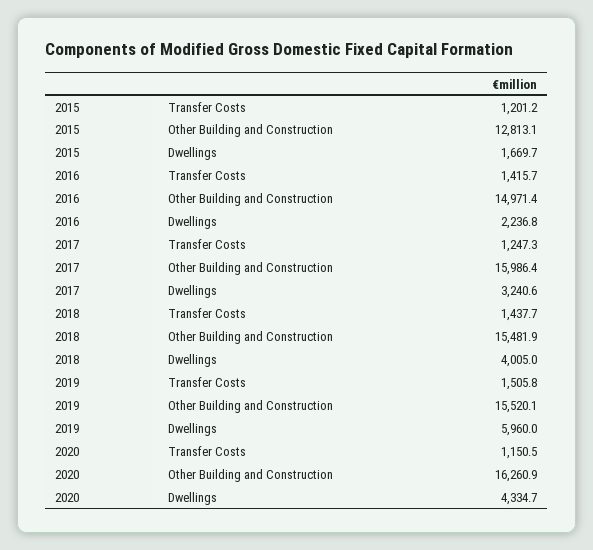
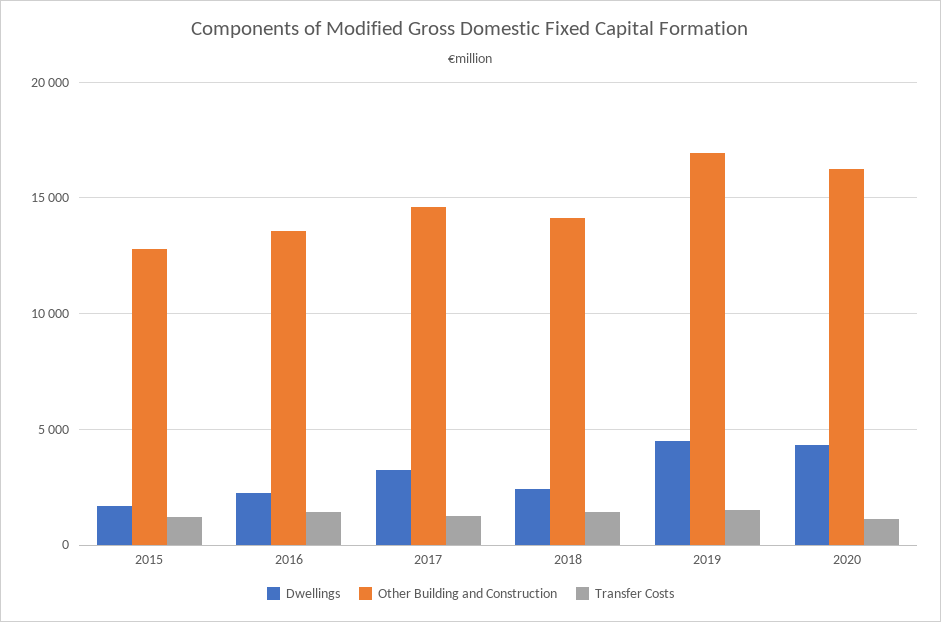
  {
    "Transfer Costs": {
      "2015": 1201.2,
      "2016": 1415.7,
      "2017": 1247.3,
      "2018": 1437.7,
      "2019": 1505.8,
      "2020": 1150.5
    },
    "Other Building and Construction": {
      "2015": 12813.1,
-     "2016": 14971.4,
+     "2016": 13500,
-     "2017": 15986.4,
+     "2017": 14500,
-     "2018": 15481.9,
+     "2018": 14000,
-     "2019": 15520.1,
+     "2019": 17000,
      "2020": 16260.9
    },
    "Dwellings": {
      "2015": 1669.7,
      "2016": 2236.8,
      "2017": 3240.6,
-     "2018": 4005,
+     "2018": 2500,
-     "2019": 5960,
+     "2019": 4500,
      "2020": 4334.7
    }
  }

